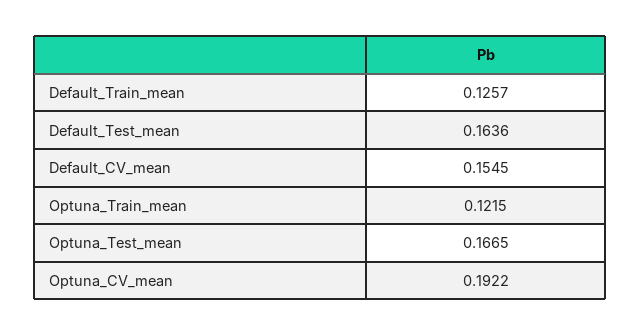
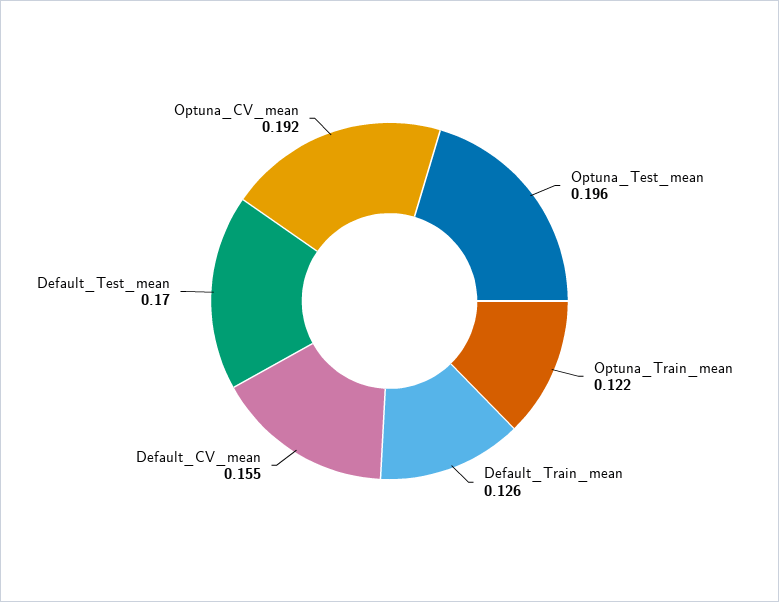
  {
    "Default_Train_mean": 0.1257,
-   "Default_Test_mean": 0.1636,
+   "Default_Test_mean": 0.17,
    "Default_CV_mean": 0.1545,
    "Optuna_Train_mean": 0.1215,
-   "Optuna_Test_mean": 0.1665,
+   "Optuna_Test_mean": 0.196,
    "Optuna_CV_mean": 0.1922
  }

